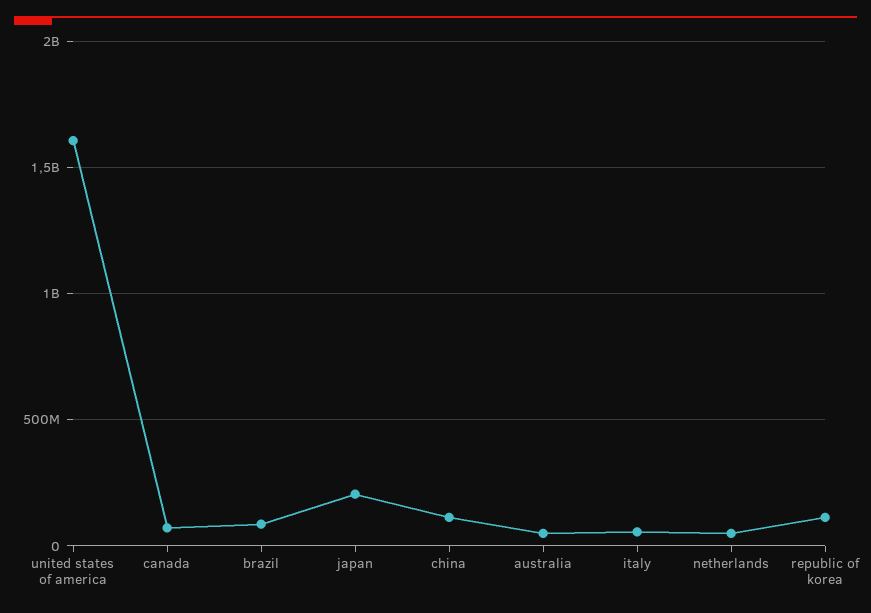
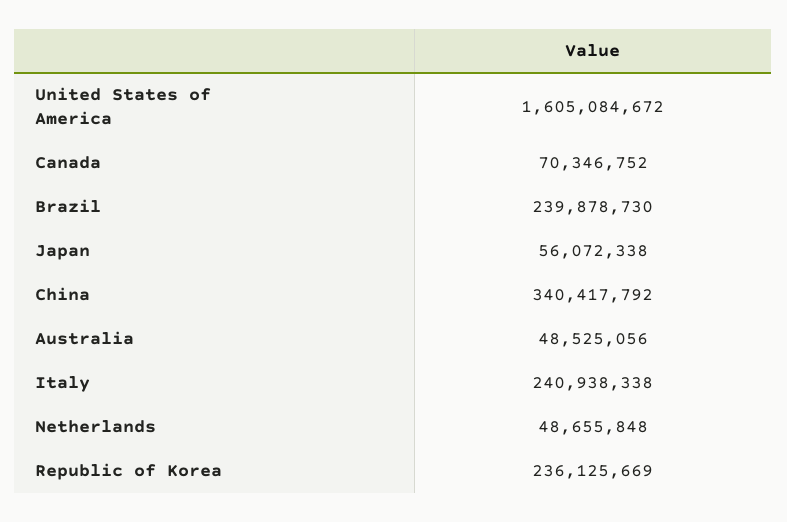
  {
    "united states of america": 1605084672,
    "canada": 70346752,
-   "brazil": 100000000,
+   "brazil": 239878730,
-   "japan": 200000000,
+   "japan": 56072338,
-   "china": 100000000,
+   "china": 340417792,
    "australia": 48525056,
-   "italy": 50000000,
+   "italy": 240938338,
    "netherlands": 48655848,
-   "republic of korea": 100000000
+   "republic of korea": 236125669
  }

